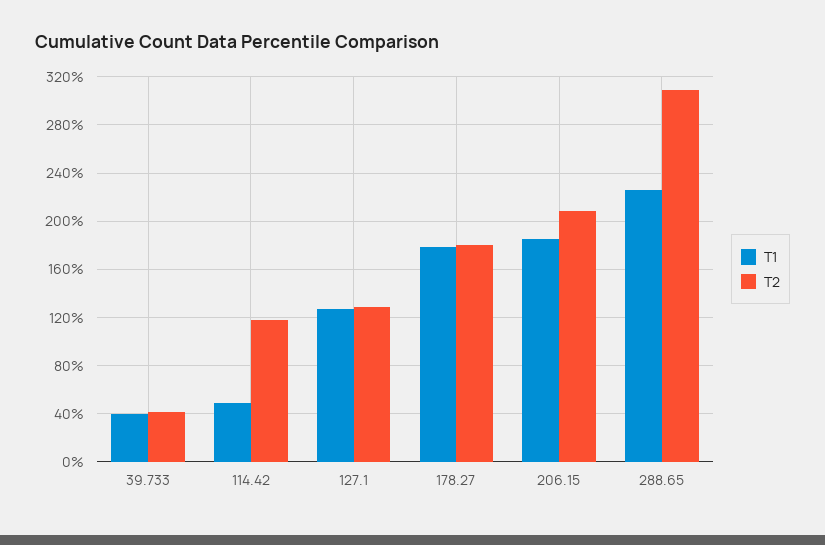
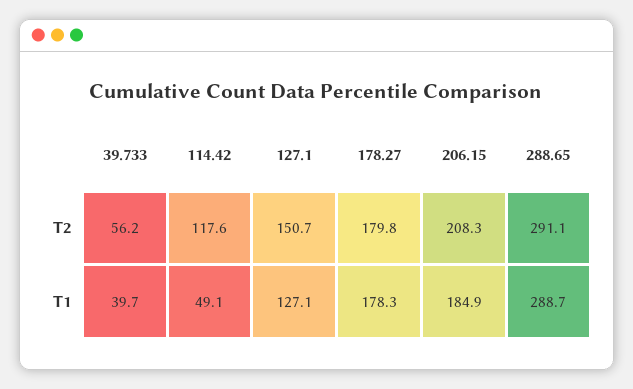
  {
    "T1": {
      "39.733": 39.7,
      "114.42": 49.1,
      "127.1": 127.1,
      "178.27": 178.3,
      "206.15": 184.9,
-     "288.65": 225
+     "288.65": 288.7
    },
    "T2": {
-     "39.733": 40,
+     "39.733": 56.2,
      "114.42": 117.6,
-     "127.1": 130,
+     "127.1": 150.7,
      "178.27": 179.8,
      "206.15": 208.3,
-     "288.65": 310
+     "288.65": 291.1
    }
  }

